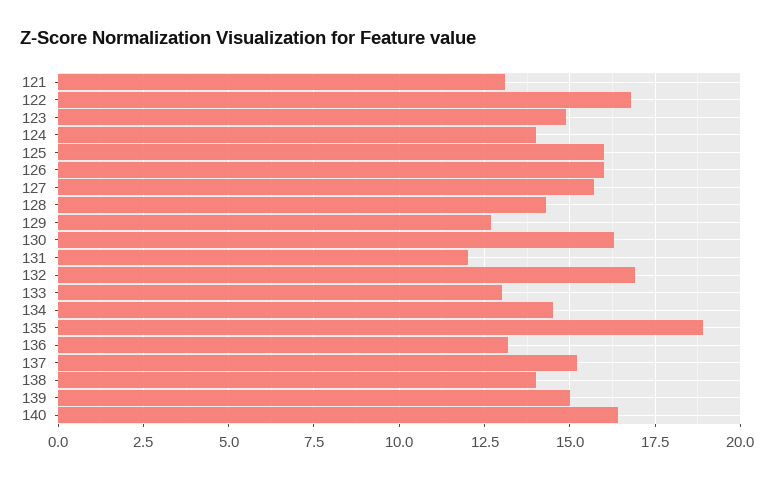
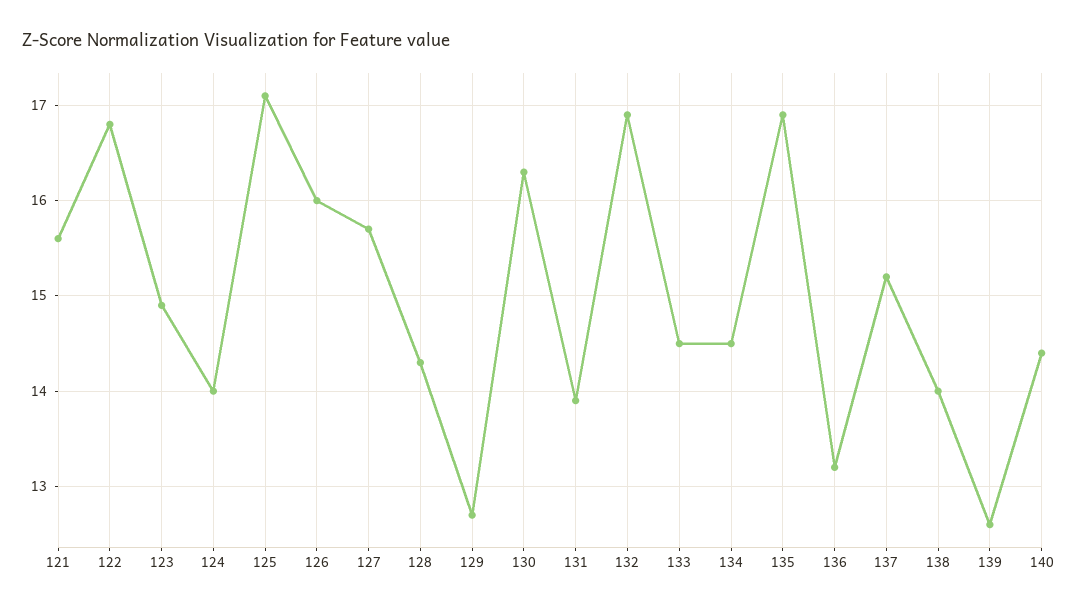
  {
-   "121": 13,
+   "121": 15.6,
    "122": 16.8,
    "123": 14.9,
    "124": 14,
-   "125": 16,
+   "125": 17.1,
    "126": 16,
    "127": 15.7,
    "128": 14.3,
    "129": 12.7,
    "130": 16.3,
-   "131": 12,
+   "131": 13.9,
    "132": 16.9,
-   "133": 13,
+   "133": 14.5,
    "134": 14.5,
-   "135": 19,
+   "135": 16.9,
    "136": 13.2,
    "137": 15.2,
    "138": 14,
-   "139": 15,
+   "139": 12.6,
-   "140": 16.5
+   "140": 14.4
  }

